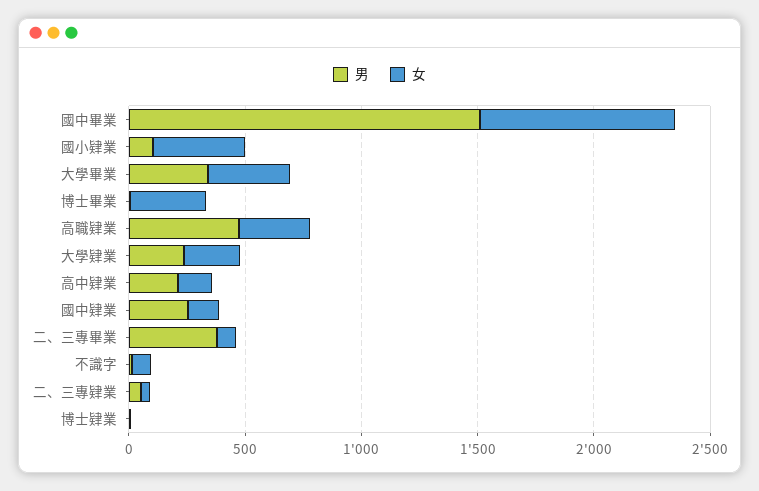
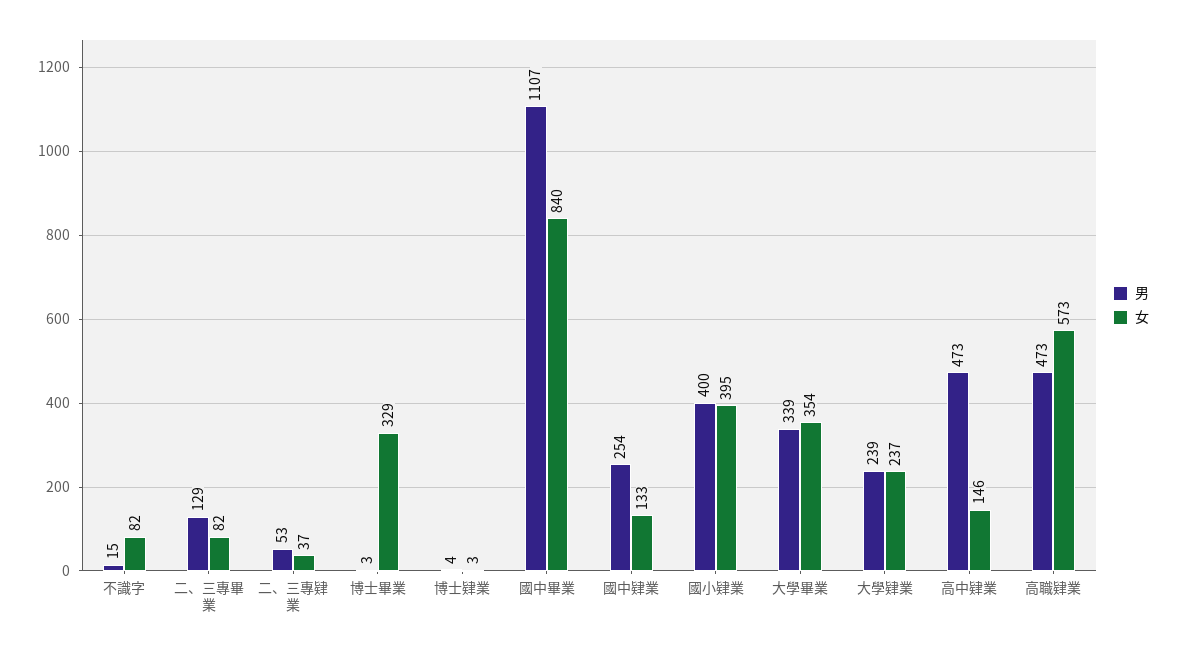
  {
    "男": {
-     "國中畢業": 1500,
+     "國中畢業": 1107,
-     "國小肄業": 100,
+     "國小肄業": 400,
      "大學畢業": 339,
      "博士畢業": 3,
      "高職肄業": 473,
      "大學肄業": 239,
-     "高中肄業": 200,
+     "高中肄業": 473,
      "國中肄業": 254,
-     "二、三專畢業": 400,
+     "二、三專畢業": 129,
      "不識字": 15,
      "二、三專肄業": 53,
      "博士肄業": 4
    },
    "女": {
      "國中畢業": 840,
      "國小肄業": 395,
      "大學畢業": 354,
      "博士畢業": 329,
-     "高職肄業": 300,
+     "高職肄業": 573,
      "大學肄業": 237,
      "高中肄業": 146,
      "國中肄業": 133,
      "二、三專畢業": 82,
      "不識字": 82,
      "二、三專肄業": 37,
      "博士肄業": 3
    }
  }

